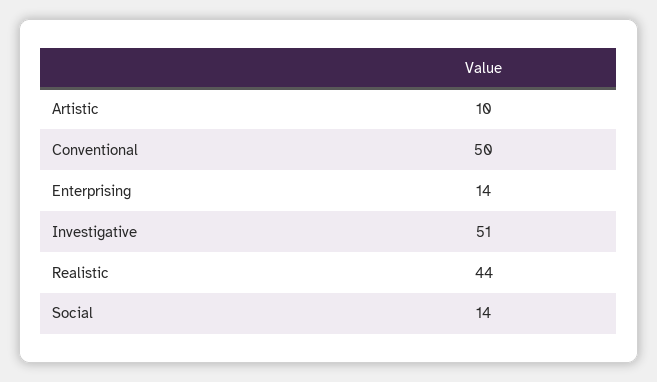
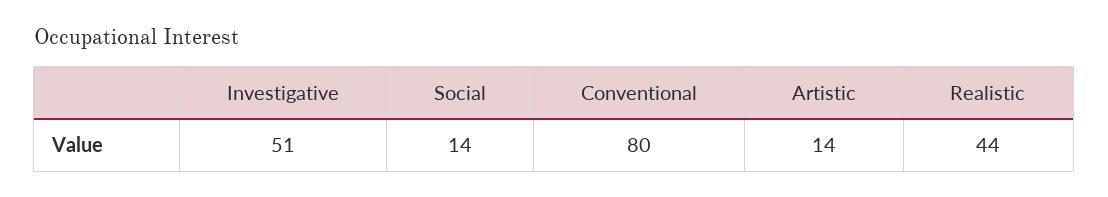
  {
-   "Artistic": 10,
+   "Artistic": 14,
-   "Conventional": 50,
+   "Conventional": 80,
-   "Enterprising": 14,
    "Investigative": 51,
    "Realistic": 44,
    "Social": 14
  }

